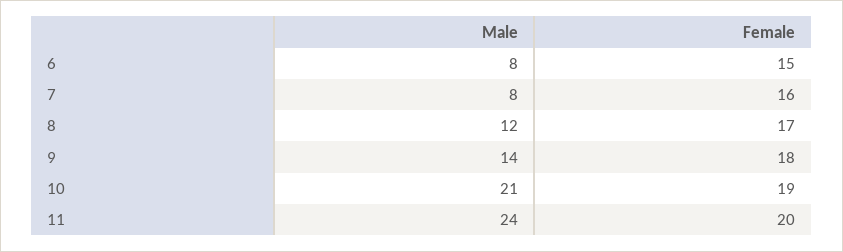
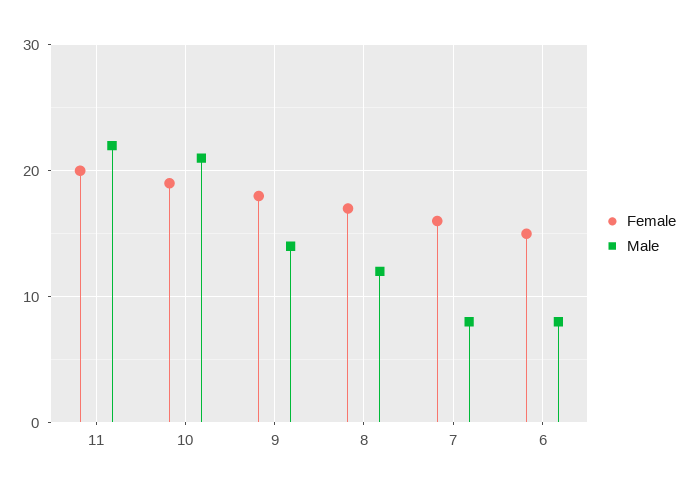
  {
    "Male": {
      "6": 8,
      "7": 8,
      "8": 12,
      "9": 14,
      "10": 21,
-     "11": 24
+     "11": 22
    },
    "Female": {
      "6": 15,
      "7": 16,
      "8": 17,
      "9": 18,
      "10": 19,
      "11": 20
    }
  }

